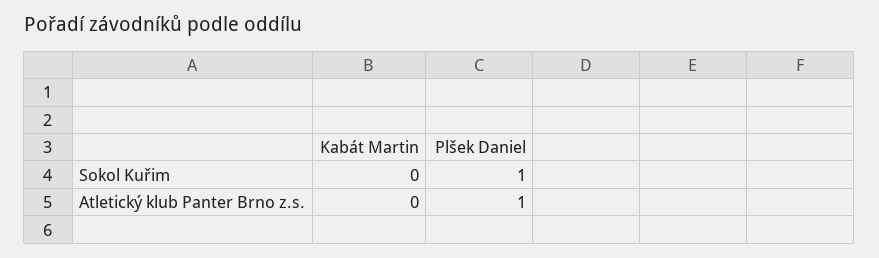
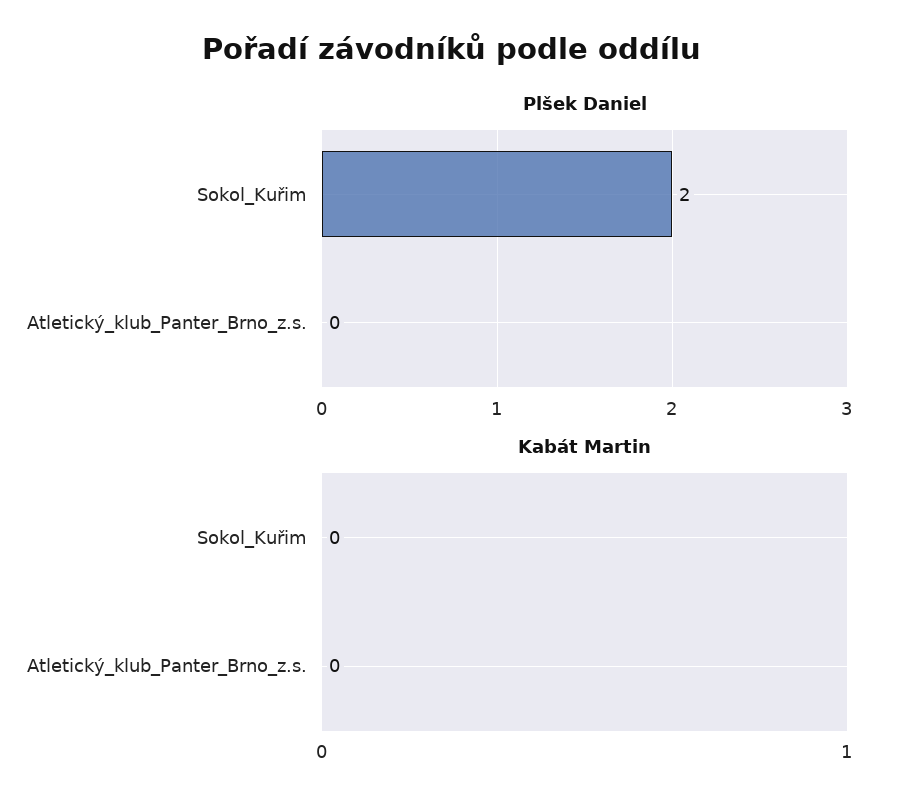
  {
    "Kabát Martin": {
      "Sokol Kuřim": 0,
      "Atletický klub Panter Brno z.s.": 0
    },
    "Plšek Daniel": {
-     "Sokol Kuřim": 1,
+     "Sokol Kuřim": 2,
-     "Atletický klub Panter Brno z.s.": 1
+     "Atletický klub Panter Brno z.s.": 0
    }
  }

